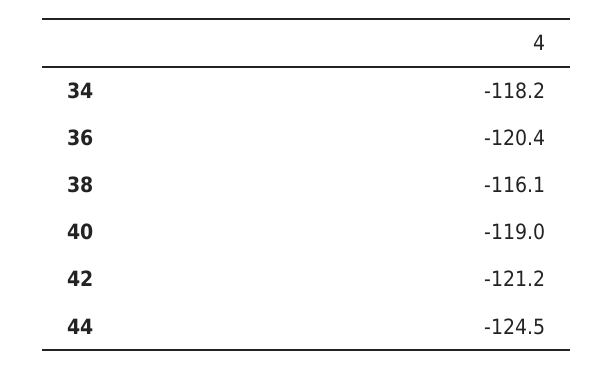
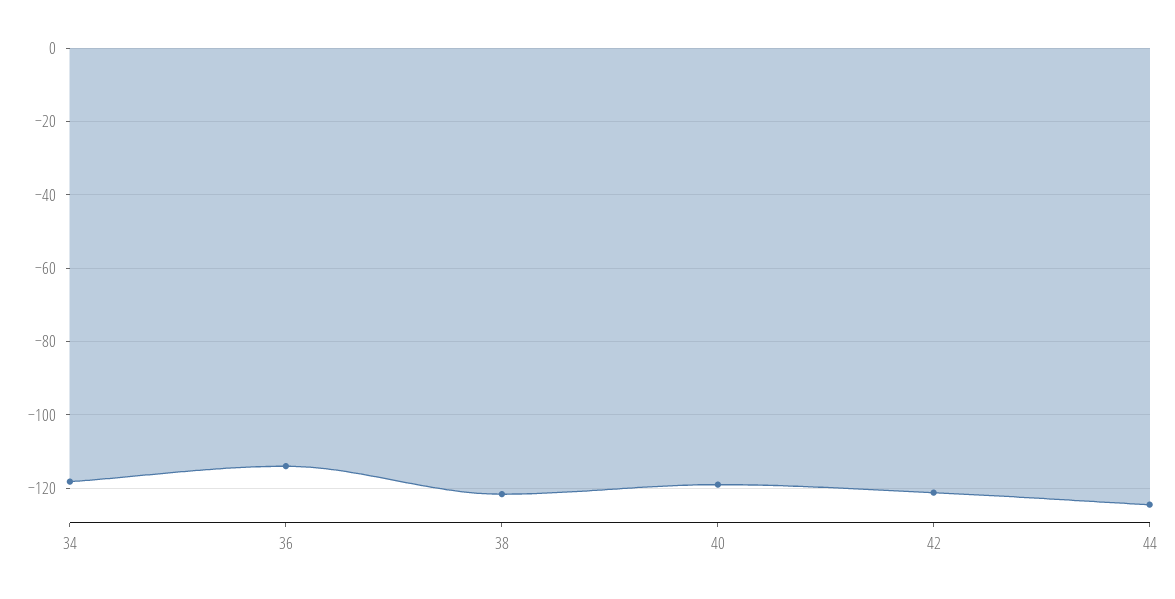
  {
    "34": -118.2,
-   "36": -120.4,
+   "36": -114,
-   "38": -116.1,
+   "38": -122,
    "40": -119,
    "42": -121.2,
    "44": -124.5
  }

